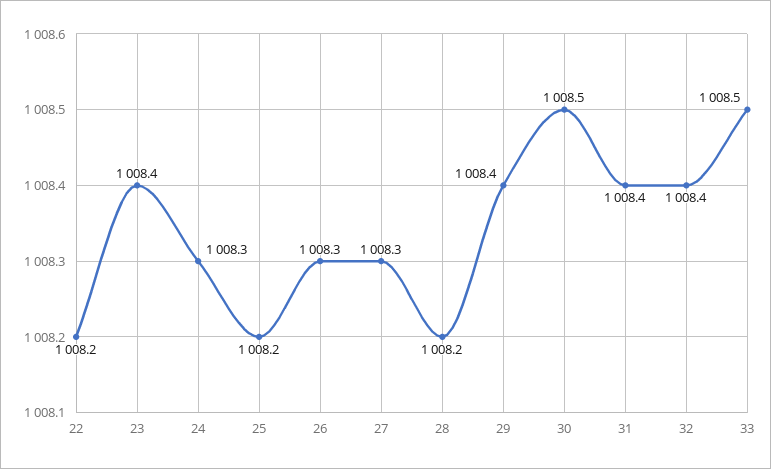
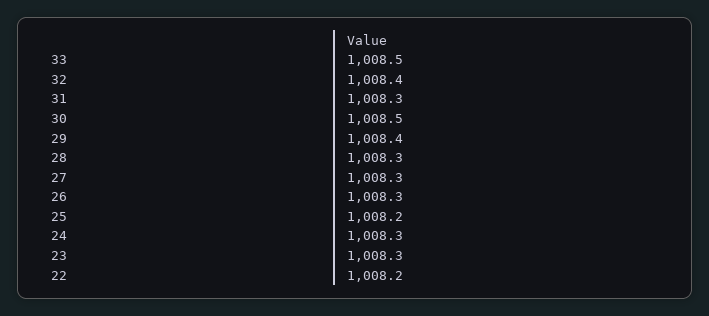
  {
    "22": 1008.2,
-   "23": 1008.4,
+   "23": 1008.3,
    "24": 1008.3,
    "25": 1008.2,
    "26": 1008.3,
    "27": 1008.3,
-   "28": 1008.2,
+   "28": 1008.3,
    "29": 1008.4,
    "30": 1008.5,
-   "31": 1008.4,
+   "31": 1008.3,
    "32": 1008.4,
    "33": 1008.5
  }

